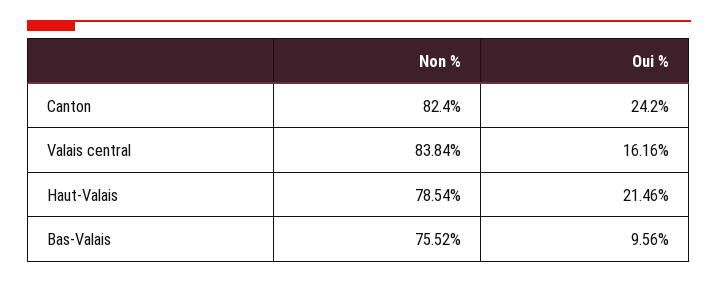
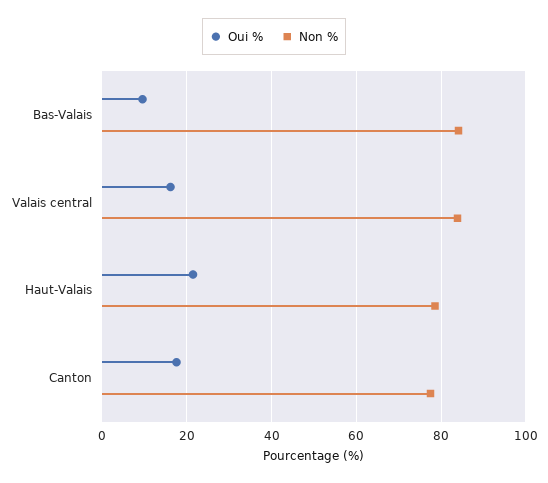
  {
    "Non %": {
-     "Canton": 82.4,
+     "Canton": 78,
      "Valais central": 83.84,
      "Haut-Valais": 78.54,
-     "Bas-Valais": 75.52
+     "Bas-Valais": 84
    },
    "Oui %": {
-     "Canton": 24.2,
+     "Canton": 18,
      "Valais central": 16.16,
      "Haut-Valais": 21.46,
      "Bas-Valais": 9.56
    }
  }

